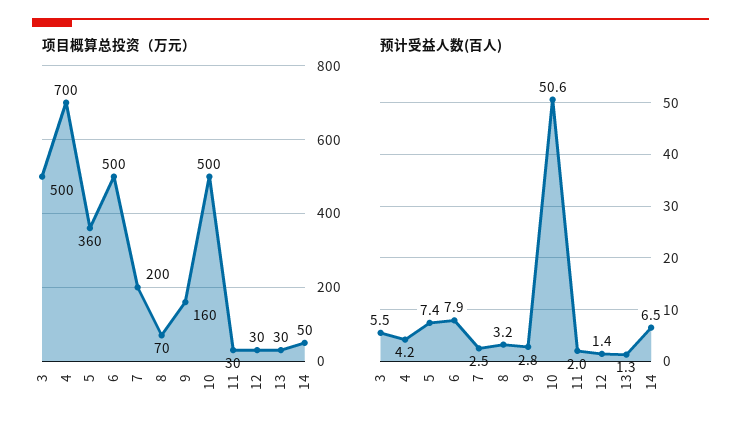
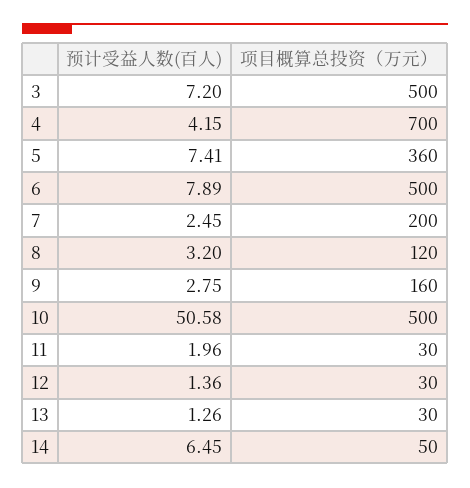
  {
    "项目概算总投资（万元）": {
      "3": 500,
      "4": 700,
      "5": 360,
      "6": 500,
      "7": 200,
-     "8": 70,
+     "8": 120,
      "9": 160,
      "10": 500,
      "11": 30,
      "12": 30,
      "13": 30,
      "14": 50
    },
    "预计受益人数(百人)": {
-     "3": 5.5,
+     "3": 7.2,
      "4": 4.15,
      "5": 7.41,
      "6": 7.89,
      "7": 2.45,
      "8": 3.2,
      "9": 2.75,
      "10": 50.58,
      "11": 1.96,
      "12": 1.36,
      "13": 1.26,
      "14": 6.45
    }
  }

